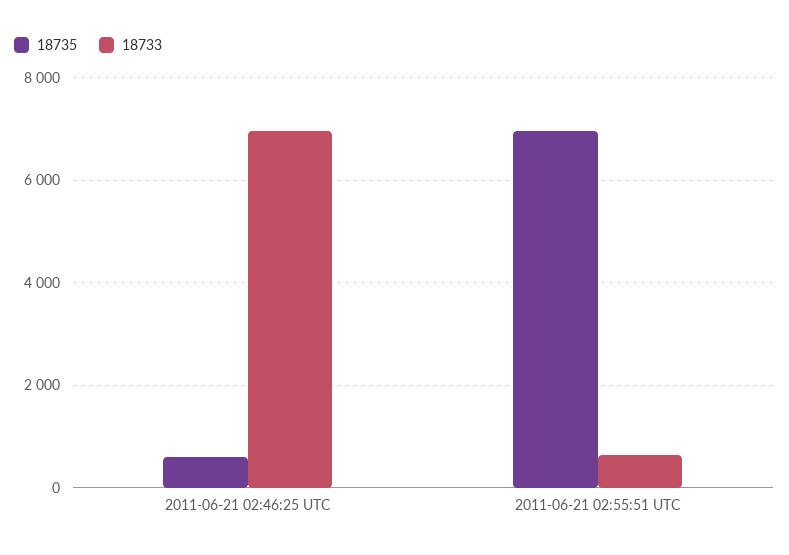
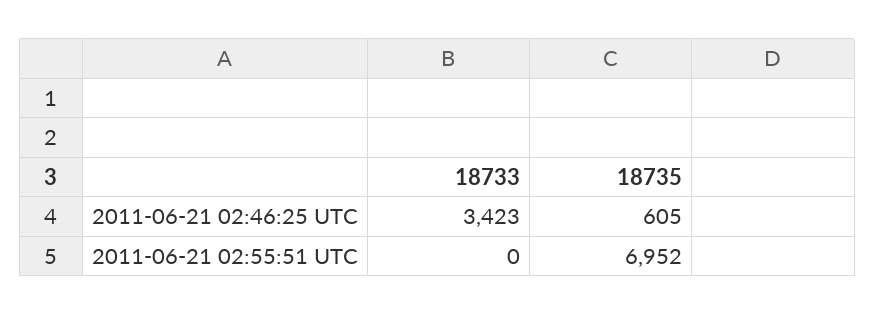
  {
    "18735": {
      "2011-06-21 02:46:25 UTC": 605,
      "2011-06-21 02:55:51 UTC": 6952
    },
    "18733": {
-     "2011-06-21 02:46:25 UTC": 7000,
+     "2011-06-21 02:46:25 UTC": 3423,
-     "2011-06-21 02:55:51 UTC": 600
+     "2011-06-21 02:55:51 UTC": 0
    }
  }

